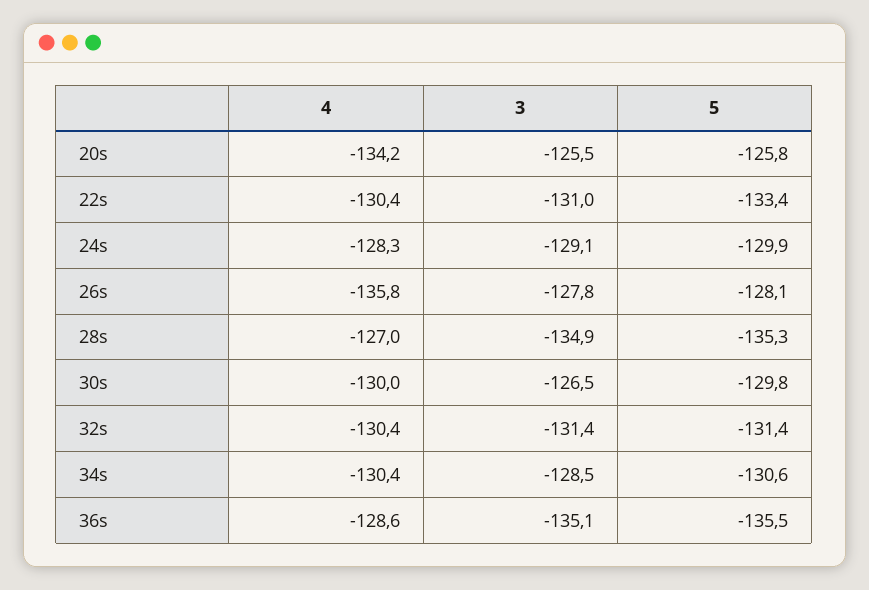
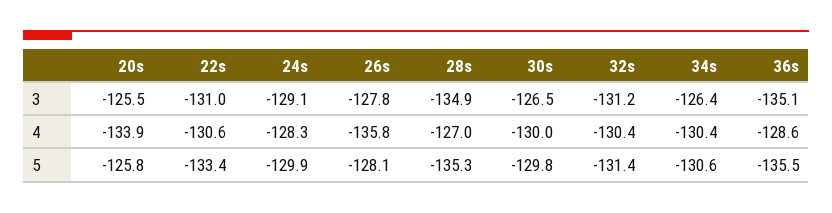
  {
    "4": {
-     "20s": -134.2,
+     "20s": -133.9,
-     "22s": -130.4,
+     "22s": -130.6,
      "24s": -128.3,
      "26s": -135.8,
      "28s": -127,
      "30s": -130,
      "32s": -130.4,
      "34s": -130.4,
      "36s": -128.6
    },
    "3": {
      "20s": -125.5,
      "22s": -131,
      "24s": -129.1,
      "26s": -127.8,
      "28s": -134.9,
      "30s": -126.5,
-     "32s": -131.4,
+     "32s": -131.2,
-     "34s": -128.5,
+     "34s": -126.4,
      "36s": -135.1
    },
    "5": {
      "20s": -125.8,
      "22s": -133.4,
      "24s": -129.9,
      "26s": -128.1,
      "28s": -135.3,
      "30s": -129.8,
      "32s": -131.4,
      "34s": -130.6,
      "36s": -135.5
    }
  }

